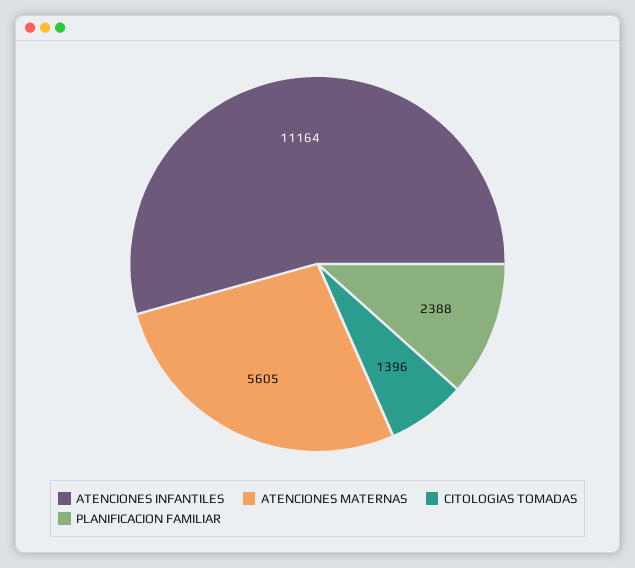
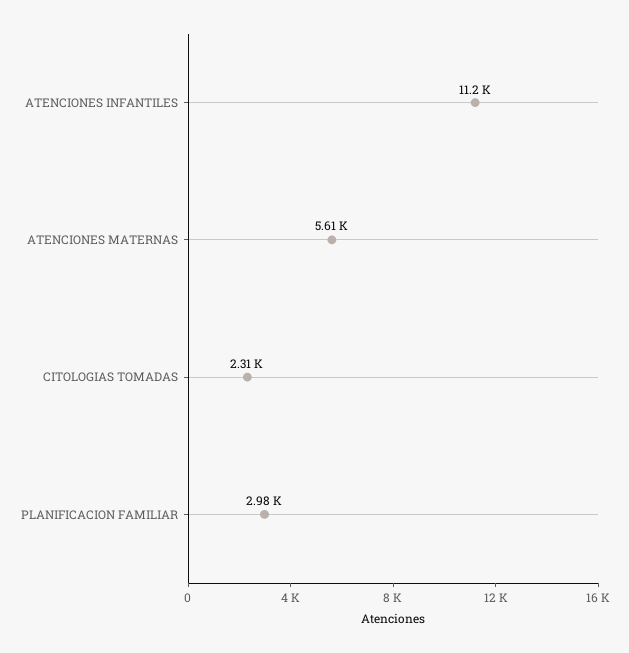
  {
    "ATENCIONES INFANTILES": 11164,
    "ATENCIONES MATERNAS": 5605,
-   "CITOLOGIAS TOMADAS": 1396,
+   "CITOLOGIAS TOMADAS": 2310,
-   "PLANIFICACION FAMILIAR": 2388
+   "PLANIFICACION FAMILIAR": 2980
  }

